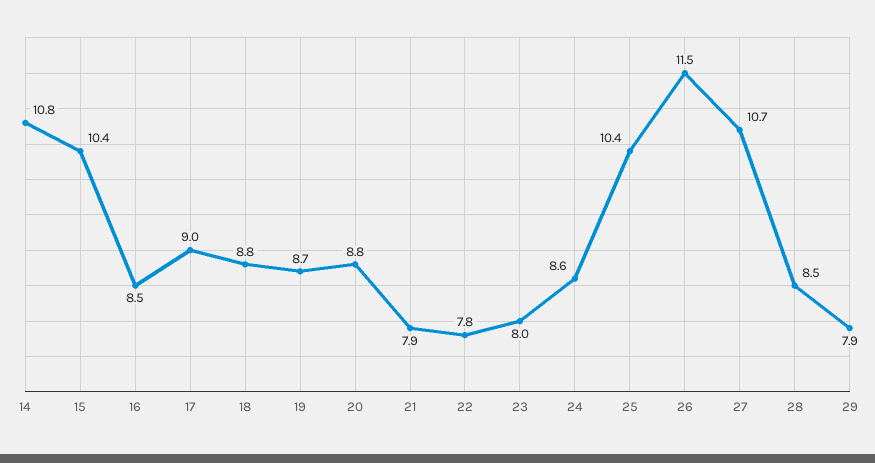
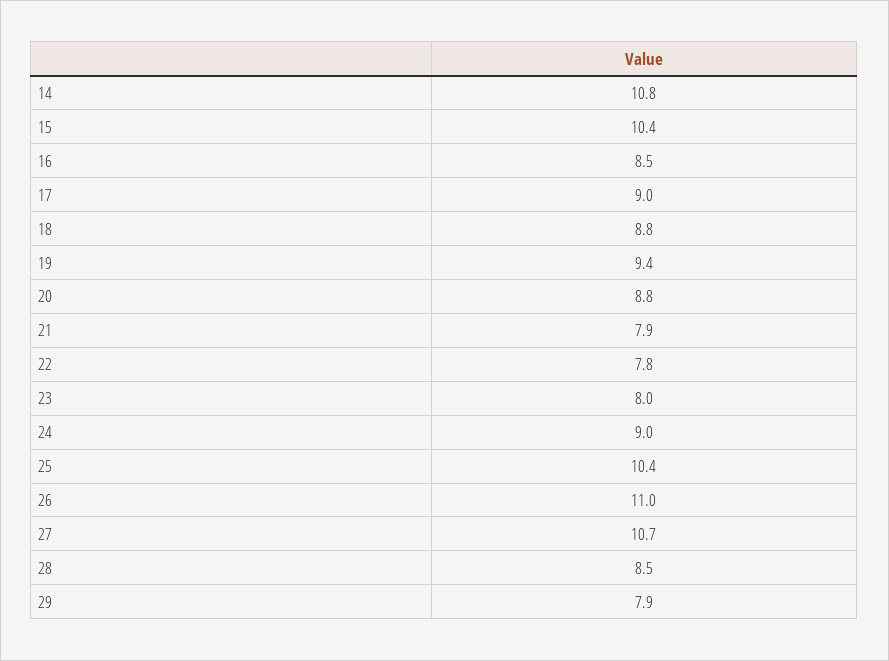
  {
    "14": 10.8,
    "15": 10.4,
    "16": 8.5,
    "17": 9,
    "18": 8.8,
-   "19": 8.7,
+   "19": 9.4,
    "20": 8.8,
    "21": 7.9,
    "22": 7.8,
    "23": 8,
-   "24": 8.6,
+   "24": 9,
    "25": 10.4,
-   "26": 11.5,
+   "26": 11,
    "27": 10.7,
    "28": 8.5,
    "29": 7.9
  }

